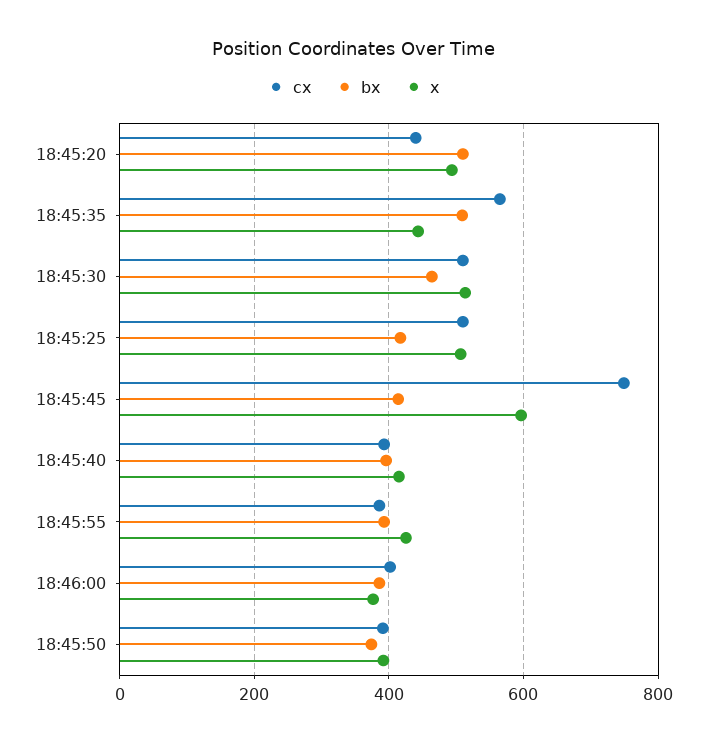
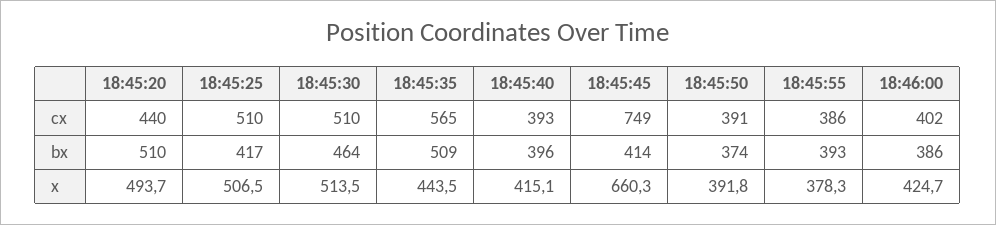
  {
    "cx": {
      "18:45:20": 440,
      "18:45:35": 565,
      "18:45:30": 510,
      "18:45:25": 510,
      "18:45:45": 749,
      "18:45:40": 393,
      "18:45:55": 386,
      "18:46:00": 402,
      "18:45:50": 391
    },
    "bx": {
      "18:45:20": 510,
      "18:45:35": 509,
      "18:45:30": 464,
      "18:45:25": 417,
      "18:45:45": 414,
      "18:45:40": 396,
      "18:45:55": 393,
      "18:46:00": 386,
      "18:45:50": 374
    },
    "x": {
      "18:45:20": 493.7,
      "18:45:35": 443.5,
      "18:45:30": 513.5,
      "18:45:25": 506.5,
-     "18:45:45": 600,
+     "18:45:45": 660.3,
      "18:45:40": 415.1,
-     "18:45:55": 420,
+     "18:45:55": 378.3,
-     "18:46:00": 380,
+     "18:46:00": 424.7,
      "18:45:50": 391.8
    }
  }

